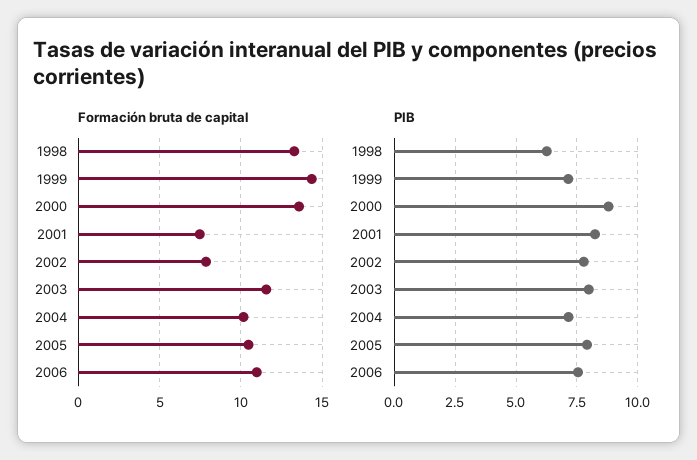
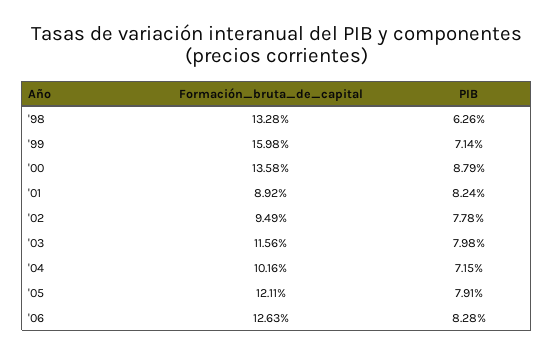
  {
    "Formación bruta de capital": {
      "1998": 13.28,
-     "1999": 14.5,
+     "1999": 15.98,
      "2000": 13.58,
-     "2001": 7.5,
+     "2001": 8.92,
-     "2002": 8,
+     "2002": 9.49,
      "2003": 11.56,
      "2004": 10.16,
-     "2005": 10.5,
+     "2005": 12.11,
-     "2006": 11
+     "2006": 12.63
    },
    "PIB": {
      "1998": 6.26,
      "1999": 7.14,
      "2000": 8.79,
      "2001": 8.24,
      "2002": 7.78,
      "2003": 7.98,
      "2004": 7.15,
      "2005": 7.91,
-     "2006": 7.5
+     "2006": 8.28
    }
  }

